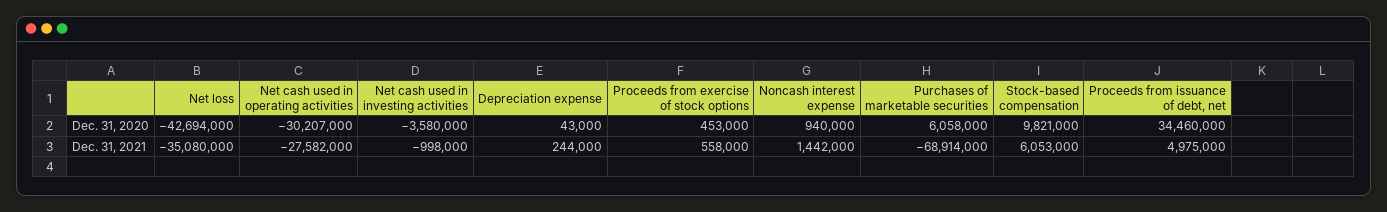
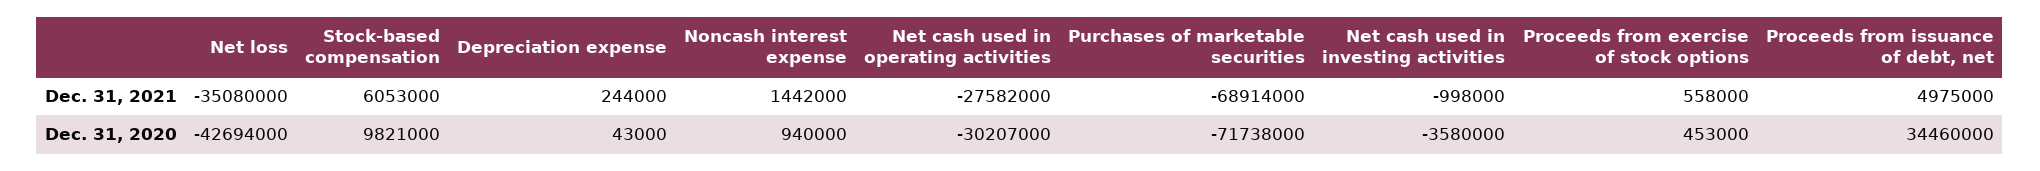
  {
    "Net loss": {
      "Dec. 31, 2020": -42694000,
      "Dec. 31, 2021": -35080000
    },
    "Net cash used in operating activities": {
      "Dec. 31, 2020": -30207000,
      "Dec. 31, 2021": -27582000
    },
    "Net cash used in investing activities": {
      "Dec. 31, 2020": -3580000,
      "Dec. 31, 2021": -998000
    },
    "Depreciation expense": {
      "Dec. 31, 2020": 43000,
      "Dec. 31, 2021": 244000
    },
    "Proceeds from exercise of stock options": {
      "Dec. 31, 2020": 453000,
      "Dec. 31, 2021": 558000
    },
    "Noncash interest expense": {
      "Dec. 31, 2020": 940000,
      "Dec. 31, 2021": 1442000
    },
    "Purchases of marketable securities": {
-     "Dec. 31, 2020": 6058000,
+     "Dec. 31, 2020": -71738000,
      "Dec. 31, 2021": -68914000
    },
    "Stock-based compensation": {
      "Dec. 31, 2020": 9821000,
      "Dec. 31, 2021": 6053000
    },
    "Proceeds from issuance of debt, net": {
      "Dec. 31, 2020": 34460000,
      "Dec. 31, 2021": 4975000
    }
  }

